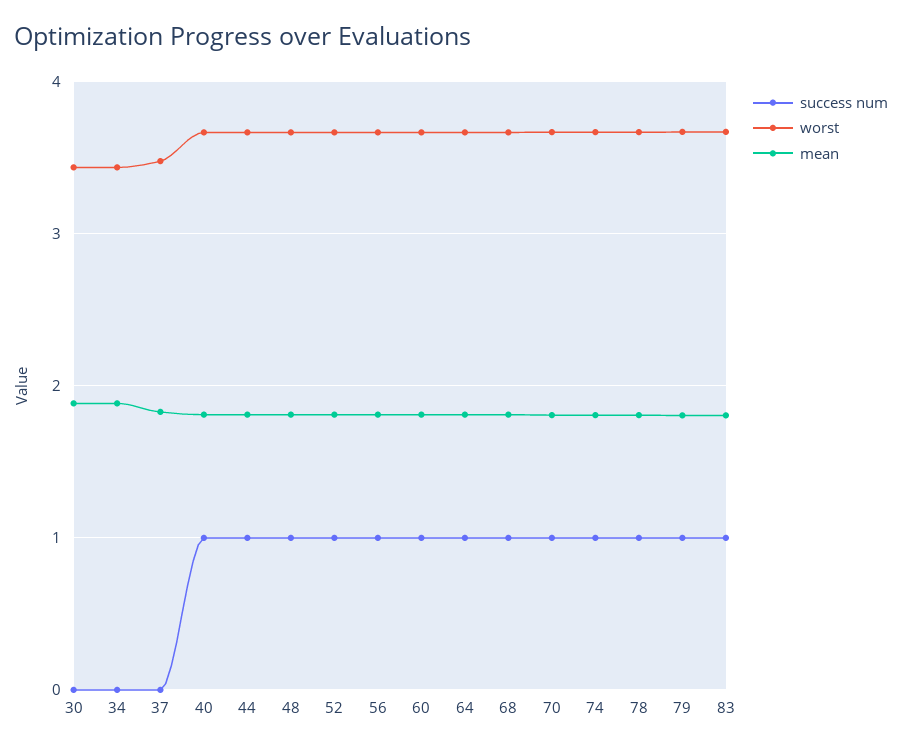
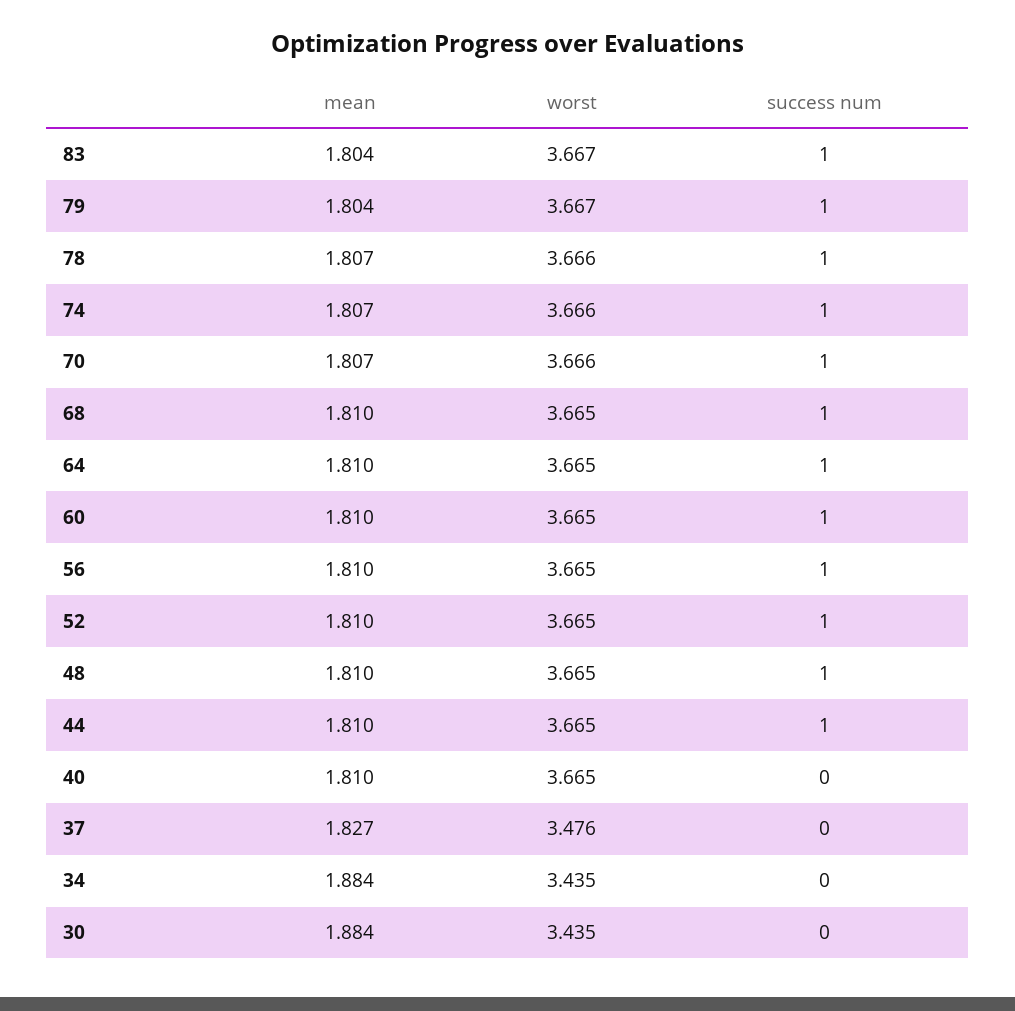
  {
    "success num": {
      "30": 0,
      "34": 0,
      "37": 0,
-     "40": 1,
+     "40": 0,
      "44": 1,
      "48": 1,
      "52": 1,
      "56": 1,
      "60": 1,
      "64": 1,
      "68": 1,
      "70": 1,
      "74": 1,
      "78": 1,
      "79": 1,
      "83": 1
    },
    "worst": {
      "30": 3.435,
      "34": 3.435,
      "37": 3.476,
      "40": 3.665,
      "44": 3.665,
      "48": 3.665,
      "52": 3.665,
      "56": 3.665,
      "60": 3.665,
      "64": 3.665,
      "68": 3.665,
      "70": 3.666,
      "74": 3.666,
      "78": 3.666,
      "79": 3.667,
      "83": 3.667
    },
    "mean": {
      "30": 1.884,
      "34": 1.884,
      "37": 1.827,
      "40": 1.81,
      "44": 1.81,
      "48": 1.81,
      "52": 1.81,
      "56": 1.81,
      "60": 1.81,
      "64": 1.81,
      "68": 1.81,
      "70": 1.807,
      "74": 1.807,
      "78": 1.807,
      "79": 1.804,
      "83": 1.804
    }
  }

